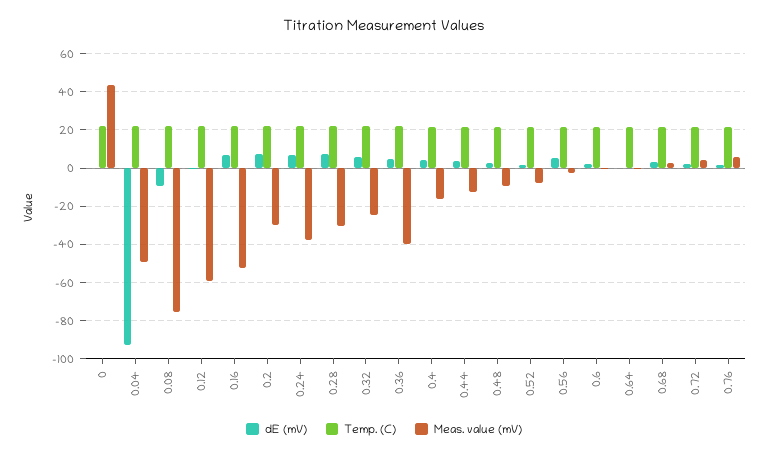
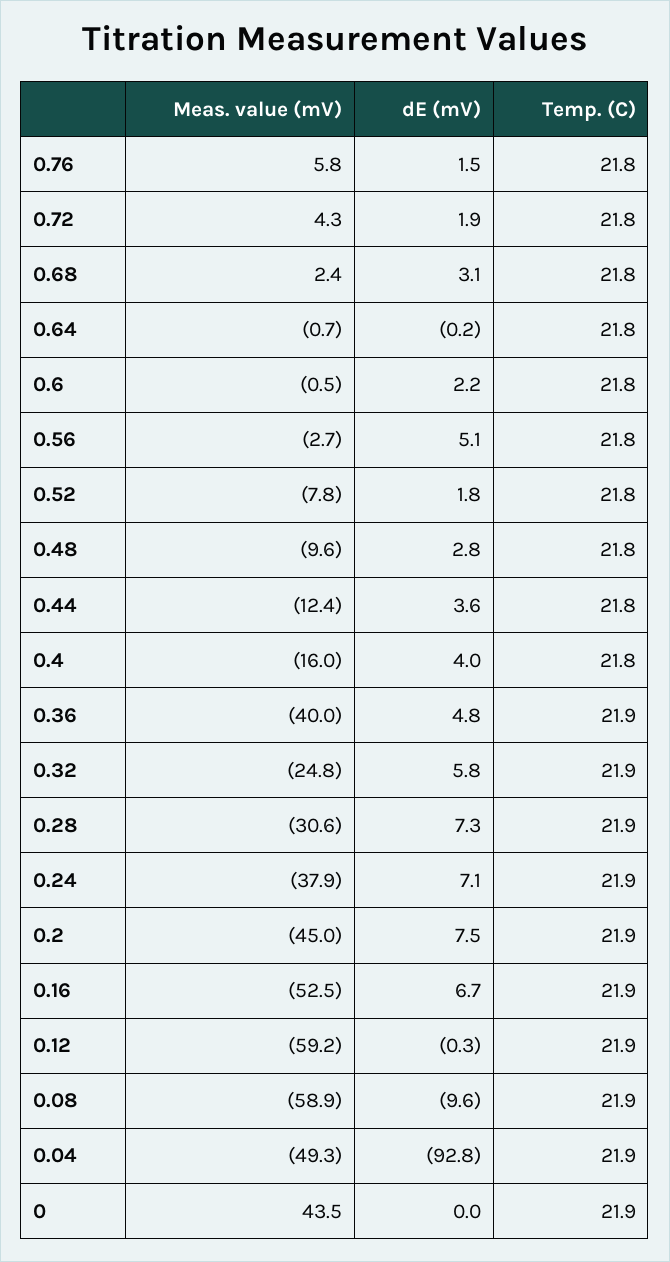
  {
    "dE (mV)": {
      "0": 0,
      "0.04": -92.8,
      "0.08": -9.6,
      "0.12": -0.3,
      "0.16": 6.7,
      "0.2": 7.5,
      "0.24": 7.1,
      "0.28": 7.3,
      "0.32": 5.8,
      "0.36": 4.8,
      "0.4": 4,
      "0.44": 3.6,
      "0.48": 2.8,
      "0.52": 1.8,
      "0.56": 5.1,
      "0.6": 2.2,
      "0.64": -0.2,
      "0.68": 3.1,
      "0.72": 1.9,
      "0.76": 1.5
    },
    "Temp. (C)": {
      "0": 21.9,
      "0.04": 21.9,
      "0.08": 21.9,
      "0.12": 21.9,
      "0.16": 21.9,
      "0.2": 21.9,
      "0.24": 21.9,
      "0.28": 21.9,
      "0.32": 21.9,
      "0.36": 21.9,
      "0.4": 21.8,
      "0.44": 21.8,
      "0.48": 21.8,
      "0.52": 21.8,
      "0.56": 21.8,
      "0.6": 21.8,
      "0.64": 21.8,
      "0.68": 21.8,
      "0.72": 21.8,
      "0.76": 21.8
    },
    "Meas. value (mV)": {
      "0": 43.5,
      "0.04": -49.3,
-     "0.08": -75,
+     "0.08": -58.9,
      "0.12": -59.2,
      "0.16": -52.5,
-     "0.2": -30,
+     "0.2": -45,
      "0.24": -37.9,
      "0.28": -30.6,
      "0.32": -24.8,
      "0.36": -40,
      "0.4": -16,
      "0.44": -12.4,
      "0.48": -9.6,
      "0.52": -7.8,
      "0.56": -2.7,
      "0.6": -0.5,
      "0.64": -0.7,
      "0.68": 2.4,
      "0.72": 4.3,
      "0.76": 5.8
    }
  }

